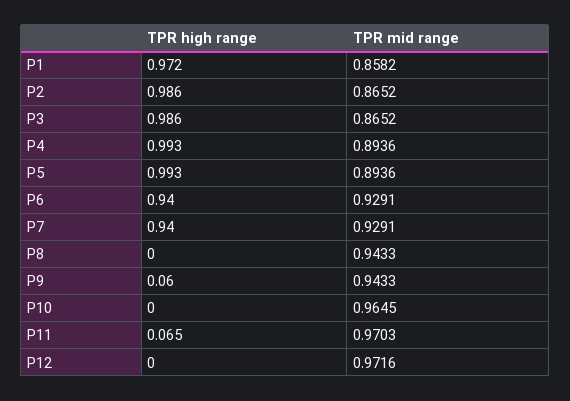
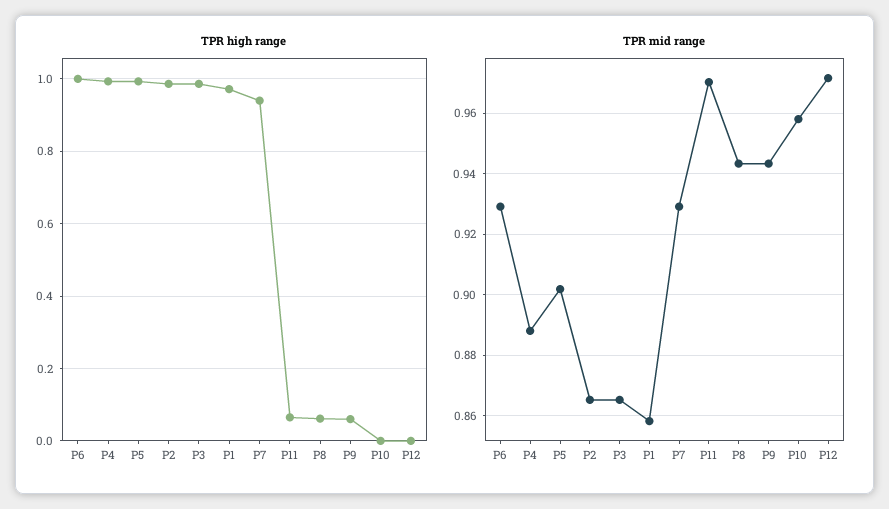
  {
    "TPR high range": {
      "P1": 0.972,
      "P2": 0.986,
      "P3": 0.986,
      "P4": 0.993,
      "P5": 0.993,
-     "P6": 0.94,
+     "P6": 1,
      "P7": 0.94,
-     "P8": 0,
+     "P8": 0.06,
      "P9": 0.06,
      "P10": 0,
      "P11": 0.065,
      "P12": 0
    },
    "TPR mid range": {
      "P1": 0.8582,
      "P2": 0.8652,
      "P3": 0.8652,
-     "P4": 0.8936,
+     "P4": 0.888,
-     "P5": 0.8936,
+     "P5": 0.902,
      "P6": 0.9291,
      "P7": 0.9291,
      "P8": 0.9433,
      "P9": 0.9433,
-     "P10": 0.9645,
+     "P10": 0.958,
      "P11": 0.9703,
      "P12": 0.9716
    }
  }

